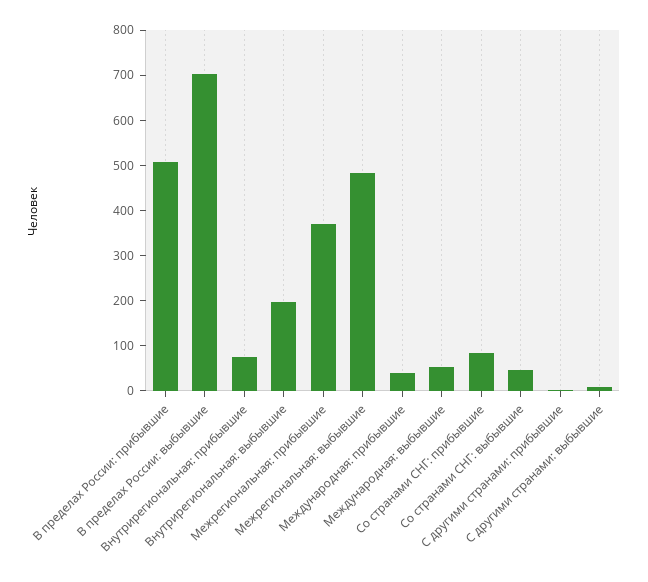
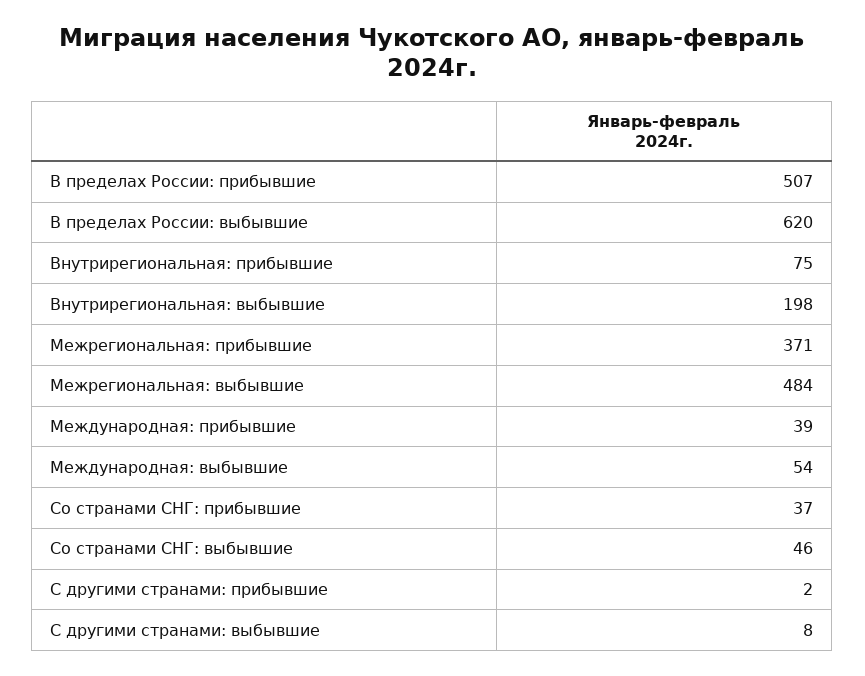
  {
    "В пределах России: прибывшие": 507,
-   "В пределах России: выбывшие": 700,
+   "В пределах России: выбывшие": 620,
    "Внутрирегиональная: прибывшие": 75,
    "Внутрирегиональная: выбывшие": 198,
    "Межрегиональная: прибывшие": 371,
    "Межрегиональная: выбывшие": 484,
    "Международная: прибывшие": 39,
    "Международная: выбывшие": 54,
-   "Со странами СНГ: прибывшие": 80,
+   "Со странами СНГ: прибывшие": 37,
    "Со странами СНГ: выбывшие": 46,
    "С другими странами: прибывшие": 2,
    "С другими странами: выбывшие": 8
  }

